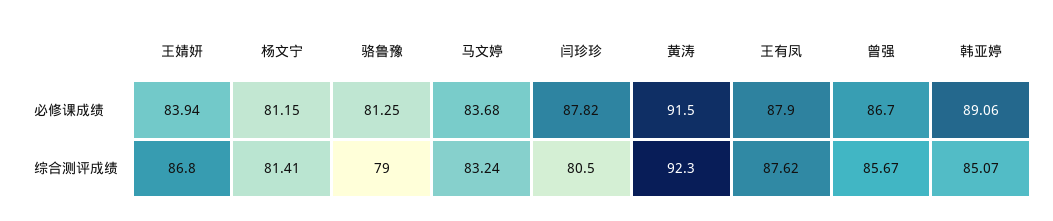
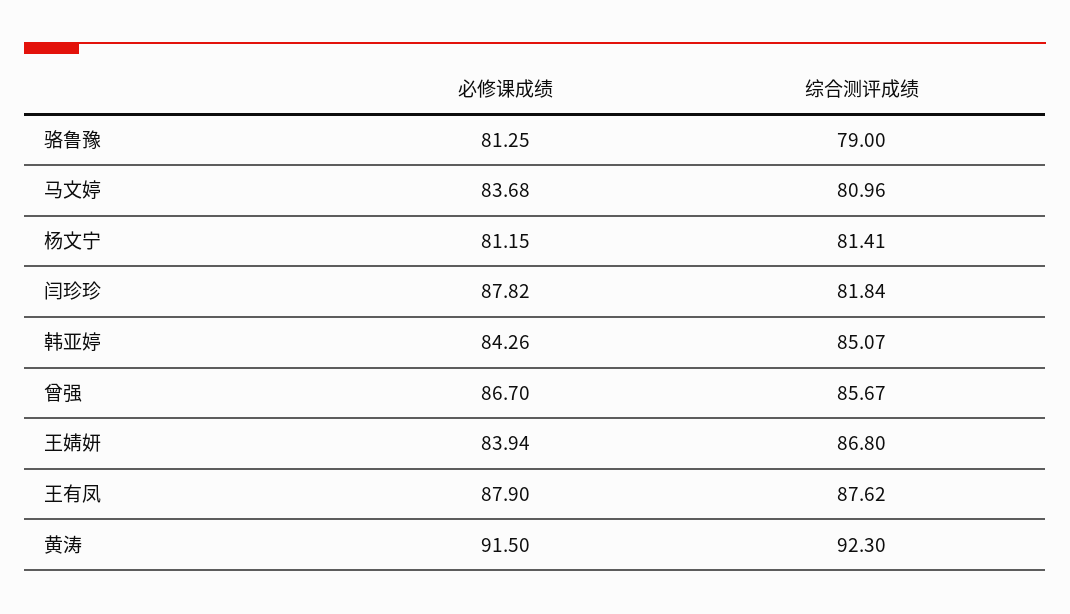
  {
    "王婧妍": {
      "必修课成绩": 83.94,
      "综合测评成绩": 86.8
    },
    "杨文宁": {
      "必修课成绩": 81.15,
      "综合测评成绩": 81.41
    },
    "骆鲁豫": {
      "必修课成绩": 81.25,
      "综合测评成绩": 79
    },
    "马文婷": {
      "必修课成绩": 83.68,
-     "综合测评成绩": 83.24
+     "综合测评成绩": 80.96
    },
    "闫珍珍": {
      "必修课成绩": 87.82,
-     "综合测评成绩": 80.5
+     "综合测评成绩": 81.84
    },
    "黄涛": {
      "必修课成绩": 91.5,
      "综合测评成绩": 92.3
    },
    "王有凤": {
      "必修课成绩": 87.9,
      "综合测评成绩": 87.62
    },
    "曾强": {
      "必修课成绩": 86.7,
      "综合测评成绩": 85.67
    },
    "韩亚婷": {
-     "必修课成绩": 89.06,
+     "必修课成绩": 84.26,
      "综合测评成绩": 85.07
    }
  }

